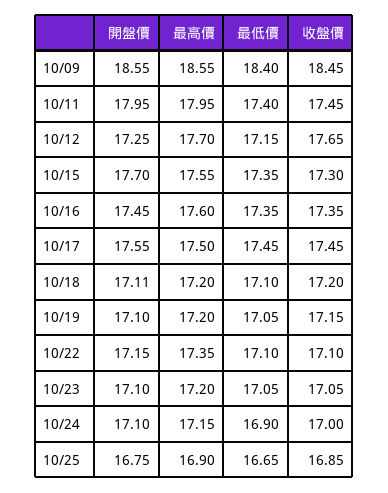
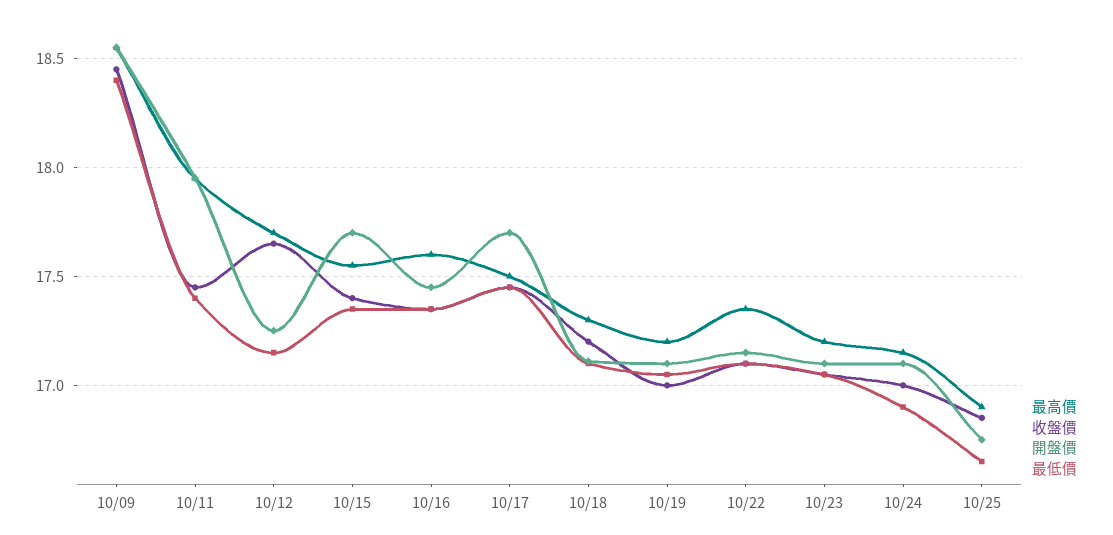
  {
    "開盤價": {
      "10/09": 18.55,
      "10/11": 17.95,
      "10/12": 17.25,
      "10/15": 17.7,
      "10/16": 17.45,
-     "10/17": 17.55,
+     "10/17": 17.7,
      "10/18": 17.11,
      "10/19": 17.1,
      "10/22": 17.15,
      "10/23": 17.1,
      "10/24": 17.1,
      "10/25": 16.75
    },
    "最高價": {
      "10/09": 18.55,
      "10/11": 17.95,
      "10/12": 17.7,
      "10/15": 17.55,
      "10/16": 17.6,
      "10/17": 17.5,
-     "10/18": 17.2,
+     "10/18": 17.3,
      "10/19": 17.2,
      "10/22": 17.35,
      "10/23": 17.2,
      "10/24": 17.15,
      "10/25": 16.9
    },
    "最低價": {
      "10/09": 18.4,
      "10/11": 17.4,
      "10/12": 17.15,
      "10/15": 17.35,
      "10/16": 17.35,
      "10/17": 17.45,
      "10/18": 17.1,
      "10/19": 17.05,
      "10/22": 17.1,
      "10/23": 17.05,
      "10/24": 16.9,
      "10/25": 16.65
    },
    "收盤價": {
      "10/09": 18.45,
      "10/11": 17.45,
      "10/12": 17.65,
-     "10/15": 17.3,
+     "10/15": 17.4,
      "10/16": 17.35,
      "10/17": 17.45,
      "10/18": 17.2,
-     "10/19": 17.15,
+     "10/19": 17,
      "10/22": 17.1,
      "10/23": 17.05,
      "10/24": 17,
      "10/25": 16.85
    }
  }

